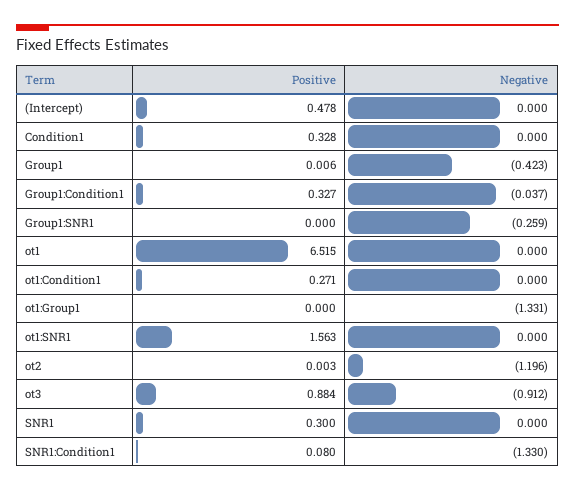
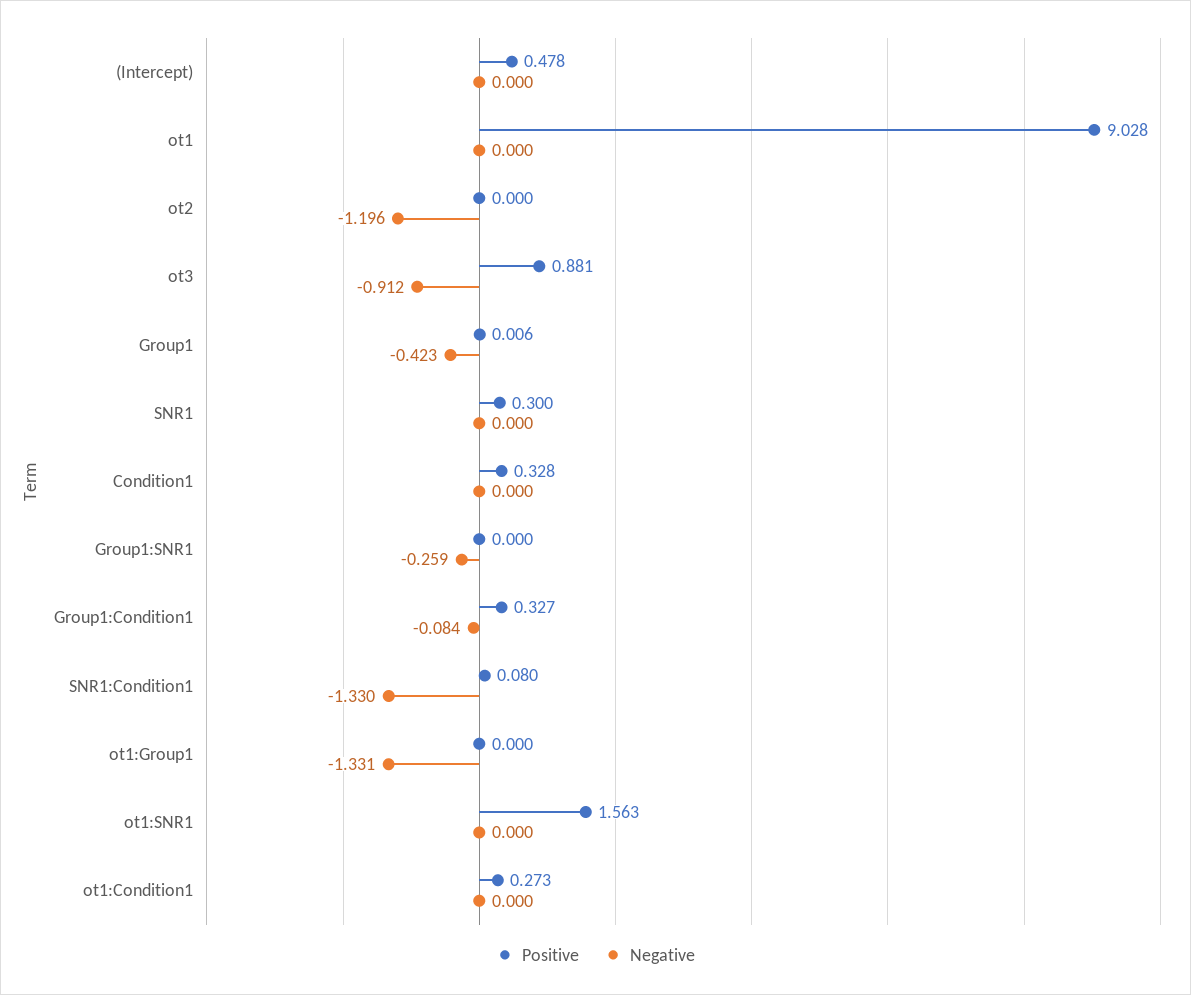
  {
    "Positive": {
      "(Intercept)": 0.478,
      "Condition1": 0.328,
      "Group1": 0.006,
      "Group1:Condition1": 0.327,
      "Group1:SNR1": 0,
-     "ot1": 6.515,
+     "ot1": 9.028,
-     "ot1:Condition1": 0.271,
+     "ot1:Condition1": 0.273,
      "ot1:Group1": 0,
      "ot1:SNR1": 1.563,
-     "ot2": 0.003,
+     "ot2": 0,
-     "ot3": 0.884,
+     "ot3": 0.881,
      "SNR1": 0.3,
      "SNR1:Condition1": 0.08
    },
    "Negative": {
      "(Intercept)": 0,
      "Condition1": 0,
      "Group1": -0.423,
-     "Group1:Condition1": -0.037,
+     "Group1:Condition1": -0.084,
      "Group1:SNR1": -0.259,
      "ot1": 0,
      "ot1:Condition1": 0,
      "ot1:Group1": -1.331,
      "ot1:SNR1": 0,
      "ot2": -1.196,
      "ot3": -0.912,
      "SNR1": 0,
      "SNR1:Condition1": -1.33
    }
  }

